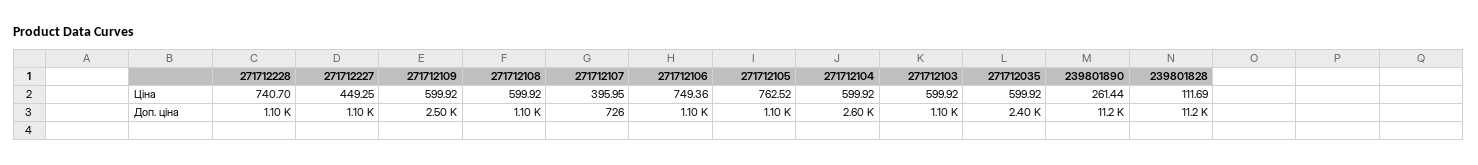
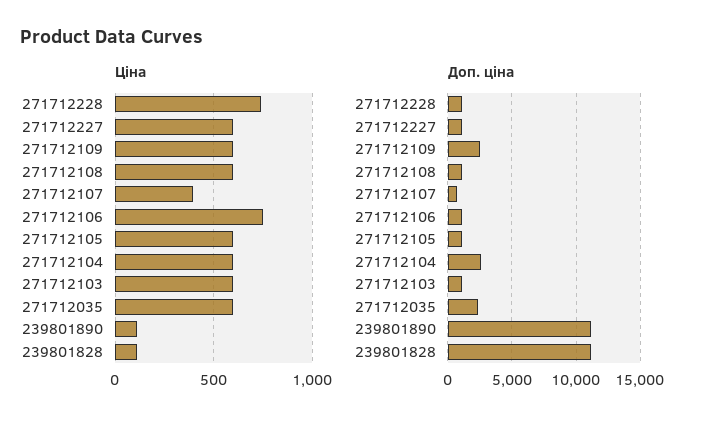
  {
    "Ціна": {
      "271712228": 740.7,
-     "271712227": 449.25,
+     "271712227": 600,
      "271712109": 599.92,
      "271712108": 599.92,
      "271712107": 395.95,
      "271712106": 749.36,
-     "271712105": 762.52,
+     "271712105": 600,
      "271712104": 599.92,
      "271712103": 599.92,
      "271712035": 599.92,
-     "239801890": 261.44,
+     "239801890": 100,
      "239801828": 111.69
    },
    "Доп. ціна": {
      "271712228": 1100,
      "271712227": 1100,
      "271712109": 2500,
      "271712108": 1100,
      "271712107": 726,
      "271712106": 1100,
      "271712105": 1100,
      "271712104": 2600,
      "271712103": 1100,
      "271712035": 2400,
      "239801890": 11200,
      "239801828": 11200
    }
  }

